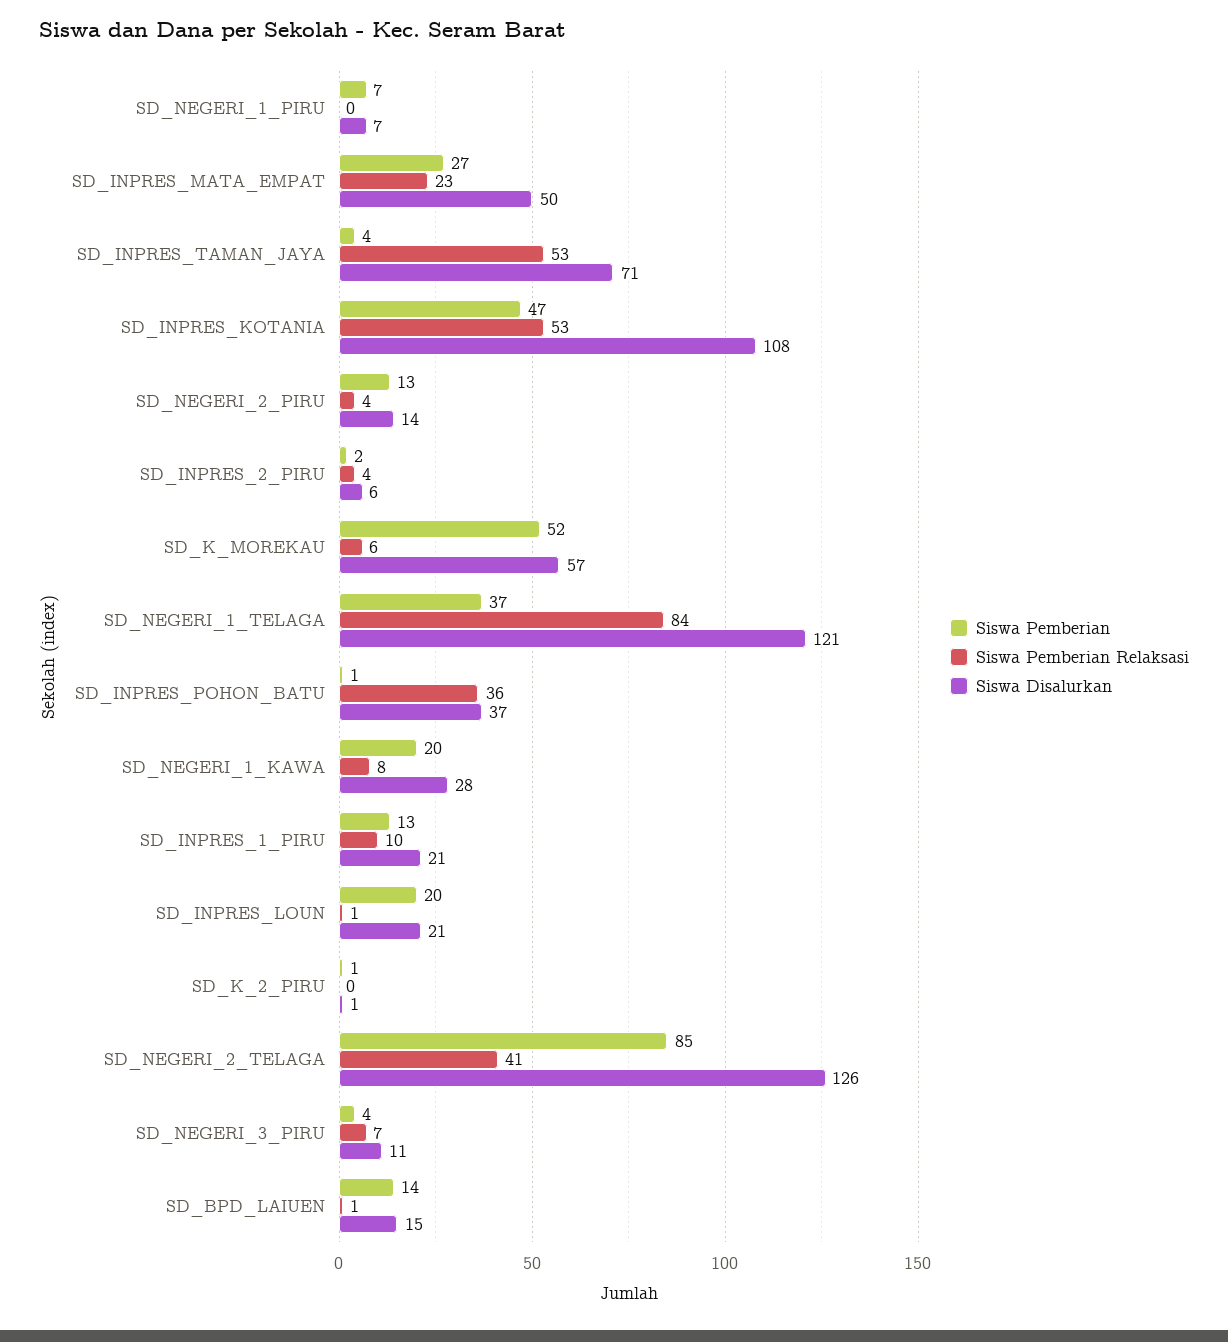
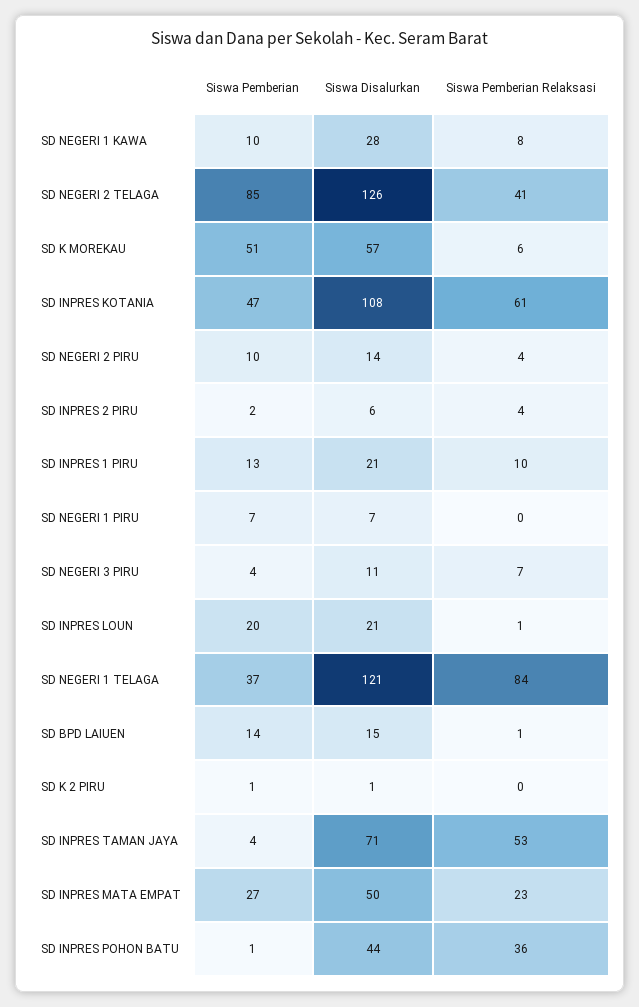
  {
    "Siswa Pemberian": {
      "SD_NEGERI_1_PIRU": 7,
      "SD_INPRES_MATA_EMPAT": 27,
      "SD_INPRES_TAMAN_JAYA": 4,
      "SD_INPRES_KOTANIA": 47,
-     "SD_NEGERI_2_PIRU": 13,
+     "SD_NEGERI_2_PIRU": 10,
      "SD_INPRES_2_PIRU": 2,
-     "SD_K_MOREKAU": 52,
+     "SD_K_MOREKAU": 51,
      "SD_NEGERI_1_TELAGA": 37,
      "SD_INPRES_POHON_BATU": 1,
-     "SD_NEGERI_1_KAWA": 20,
+     "SD_NEGERI_1_KAWA": 10,
      "SD_INPRES_1_PIRU": 13,
      "SD_INPRES_LOUN": 20,
      "SD_K_2_PIRU": 1,
      "SD_NEGERI_2_TELAGA": 85,
      "SD_NEGERI_3_PIRU": 4,
      "SD_BPD_LAIUEN": 14
    },
    "Siswa Pemberian Relaksasi": {
      "SD_NEGERI_1_PIRU": 0,
      "SD_INPRES_MATA_EMPAT": 23,
      "SD_INPRES_TAMAN_JAYA": 53,
-     "SD_INPRES_KOTANIA": 53,
+     "SD_INPRES_KOTANIA": 61,
      "SD_NEGERI_2_PIRU": 4,
      "SD_INPRES_2_PIRU": 4,
      "SD_K_MOREKAU": 6,
      "SD_NEGERI_1_TELAGA": 84,
      "SD_INPRES_POHON_BATU": 36,
      "SD_NEGERI_1_KAWA": 8,
      "SD_INPRES_1_PIRU": 10,
      "SD_INPRES_LOUN": 1,
      "SD_K_2_PIRU": 0,
      "SD_NEGERI_2_TELAGA": 41,
      "SD_NEGERI_3_PIRU": 7,
      "SD_BPD_LAIUEN": 1
    },
    "Siswa Disalurkan": {
      "SD_NEGERI_1_PIRU": 7,
      "SD_INPRES_MATA_EMPAT": 50,
      "SD_INPRES_TAMAN_JAYA": 71,
      "SD_INPRES_KOTANIA": 108,
      "SD_NEGERI_2_PIRU": 14,
      "SD_INPRES_2_PIRU": 6,
      "SD_K_MOREKAU": 57,
      "SD_NEGERI_1_TELAGA": 121,
-     "SD_INPRES_POHON_BATU": 37,
+     "SD_INPRES_POHON_BATU": 44,
      "SD_NEGERI_1_KAWA": 28,
      "SD_INPRES_1_PIRU": 21,
      "SD_INPRES_LOUN": 21,
      "SD_K_2_PIRU": 1,
      "SD_NEGERI_2_TELAGA": 126,
      "SD_NEGERI_3_PIRU": 11,
      "SD_BPD_LAIUEN": 15
    }
  }

